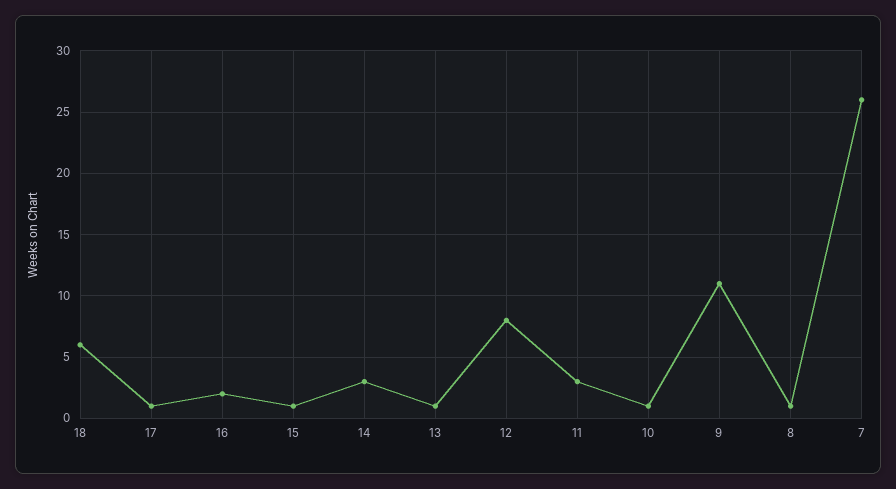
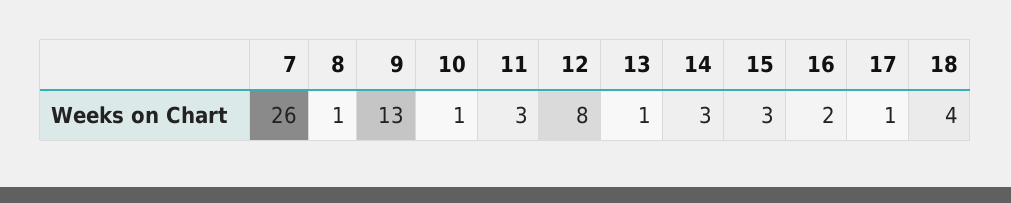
  {
-   "18": 6,
+   "18": 4,
    "17": 1,
    "16": 2,
-   "15": 1,
+   "15": 3,
    "14": 3,
    "13": 1,
    "12": 8,
    "11": 3,
    "10": 1,
-   "9": 11,
+   "9": 13,
    "8": 1,
    "7": 26
  }

